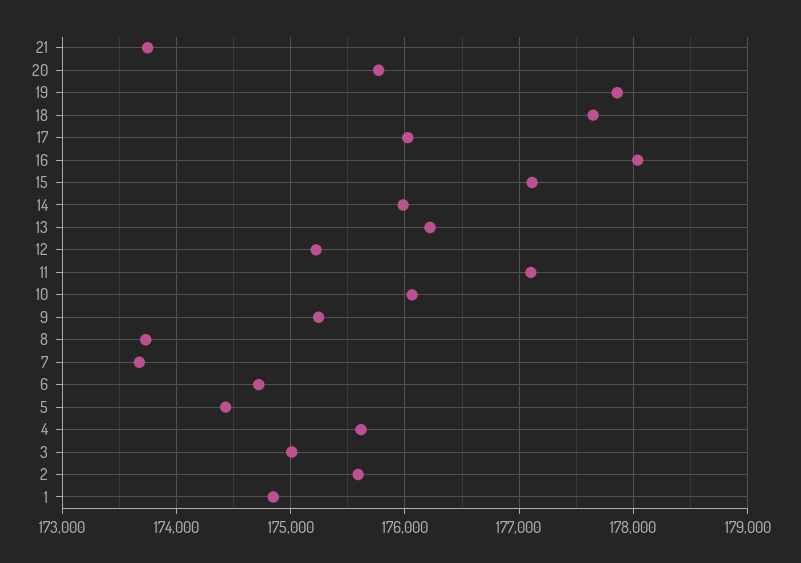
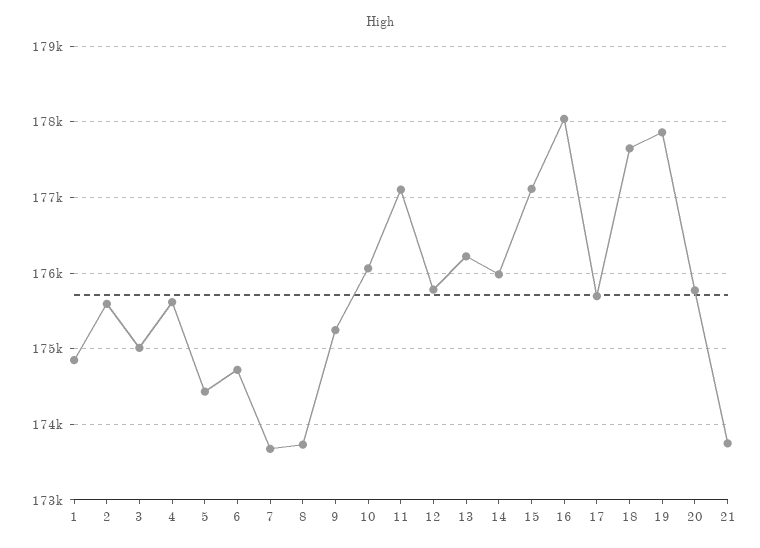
  {
    "21": 173700,
    "20": 175800,
    "19": 177900,
    "18": 177600,
-   "17": 176000,
+   "17": 175700,
    "16": 178000,
    "15": 177100,
    "14": 176000,
    "13": 176200,
-   "12": 175200,
+   "12": 175800,
    "11": 177100,
    "10": 176100,
    "9": 175200,
    "8": 173700,
    "7": 173700,
    "6": 174700,
    "5": 174400,
    "4": 175600,
    "3": 175000,
    "2": 175600,
    "1": 174800
  }

